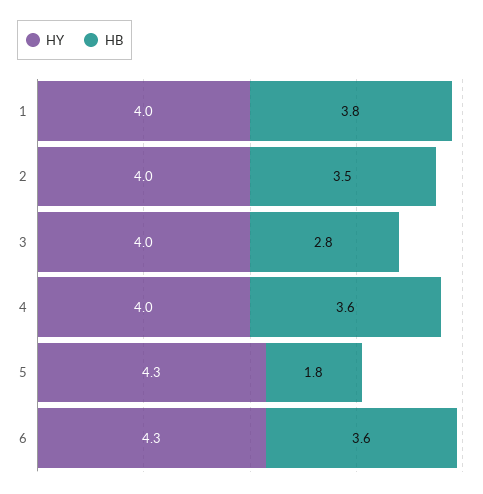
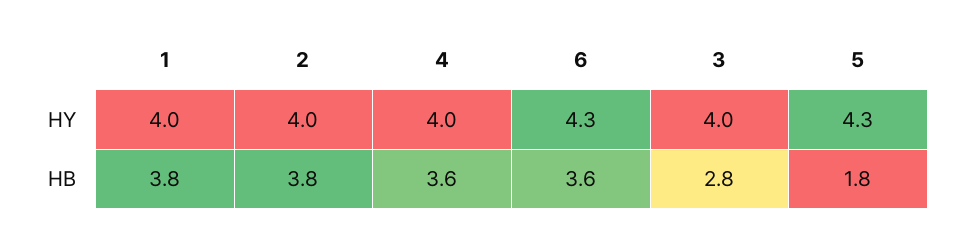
  {
    "HY": {
      "1": 4,
      "2": 4,
      "3": 4,
      "4": 4,
      "5": 4.3,
      "6": 4.3
    },
    "HB": {
      "1": 3.8,
-     "2": 3.5,
+     "2": 3.8,
      "3": 2.8,
      "4": 3.6,
      "5": 1.8,
      "6": 3.6
    }
  }

